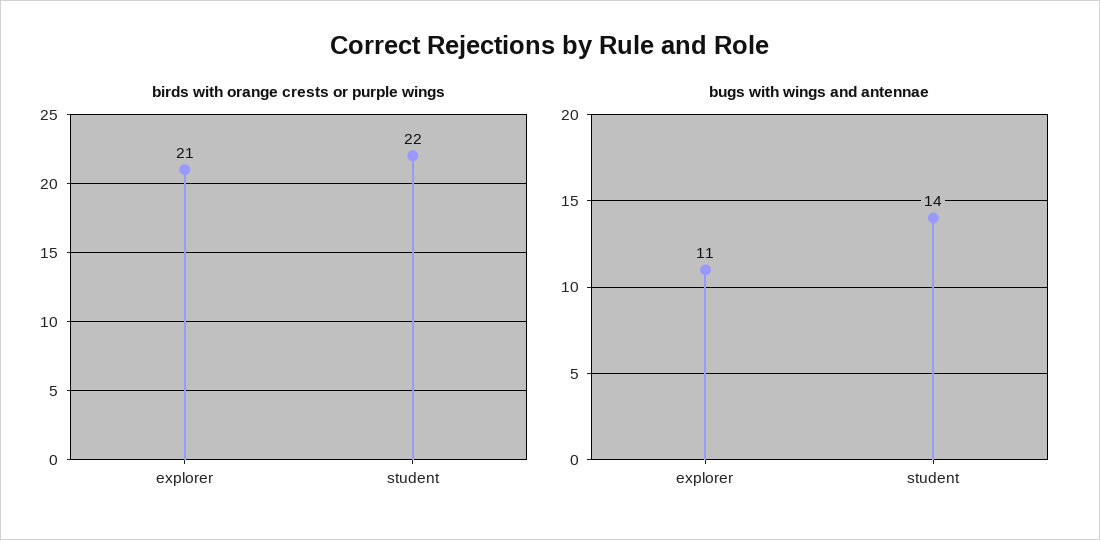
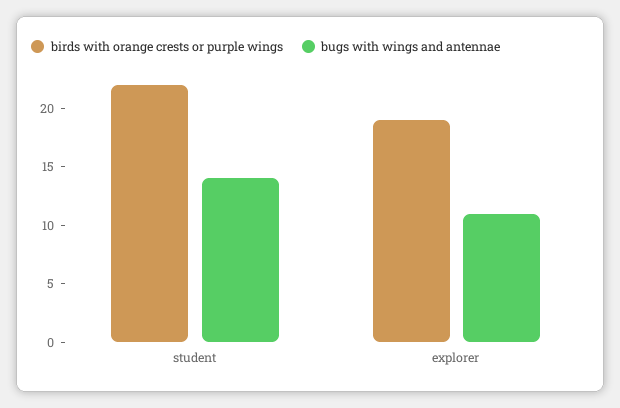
  {
    "birds with orange crests or purple wings": {
-     "explorer": 21,
+     "explorer": 19,
      "student": 22
    },
    "bugs with wings and antennae": {
      "explorer": 11,
      "student": 14
    }
  }

